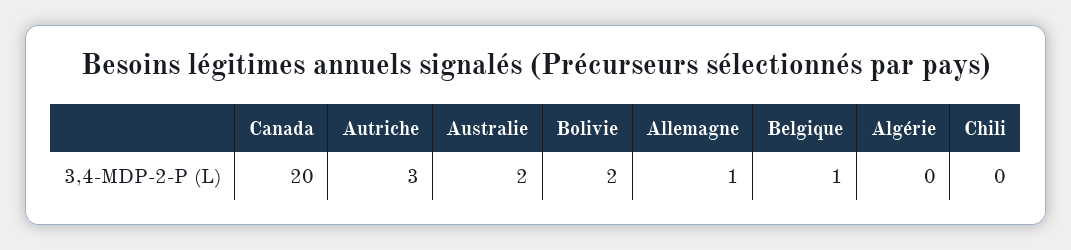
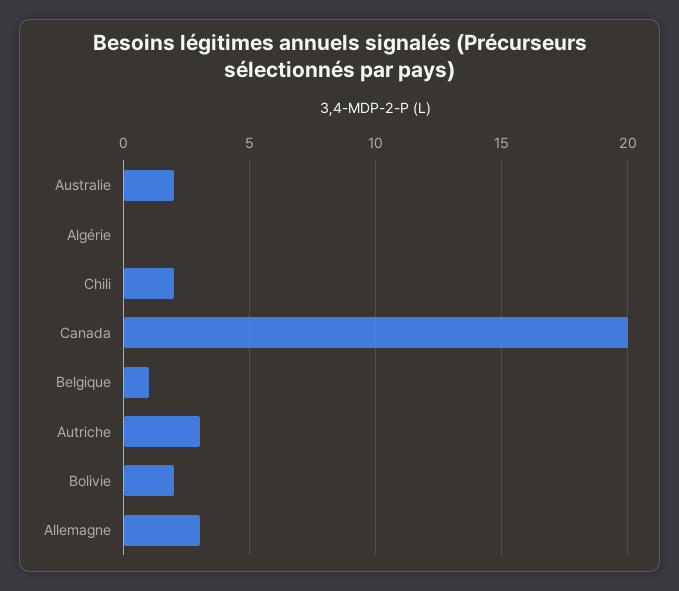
  {
    "Canada": 20,
    "Autriche": 3,
    "Australie": 2,
    "Bolivie": 2,
-   "Allemagne": 1,
+   "Allemagne": 3,
    "Belgique": 1,
    "Algérie": 0,
-   "Chili": 0
+   "Chili": 2
  }

